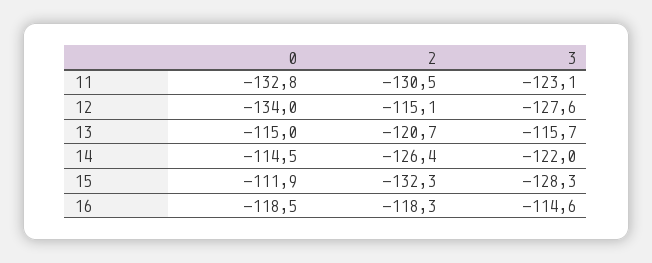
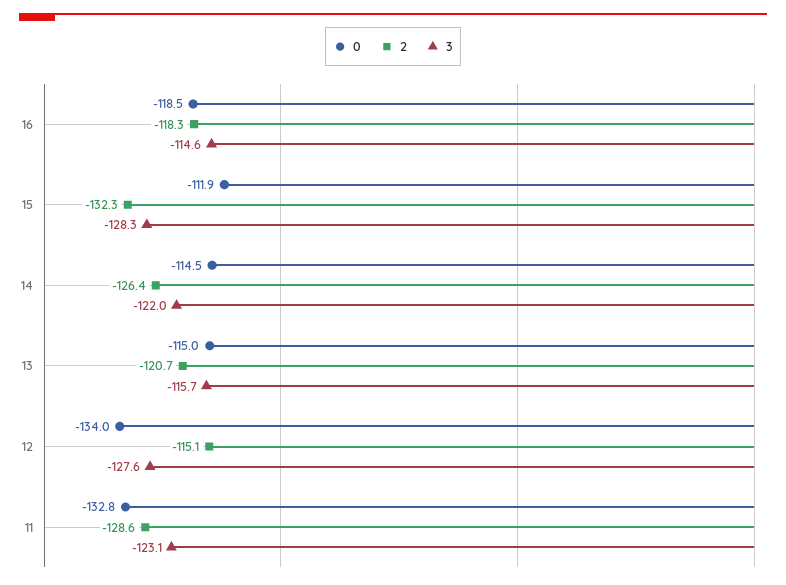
  {
    "0": {
      "11": -132.8,
      "12": -134,
      "13": -115,
      "14": -114.5,
      "15": -111.9,
      "16": -118.5
    },
    "2": {
-     "11": -130.5,
+     "11": -128.6,
      "12": -115.1,
      "13": -120.7,
      "14": -126.4,
      "15": -132.3,
      "16": -118.3
    },
    "3": {
      "11": -123.1,
      "12": -127.6,
      "13": -115.7,
      "14": -122,
      "15": -128.3,
      "16": -114.6
    }
  }

